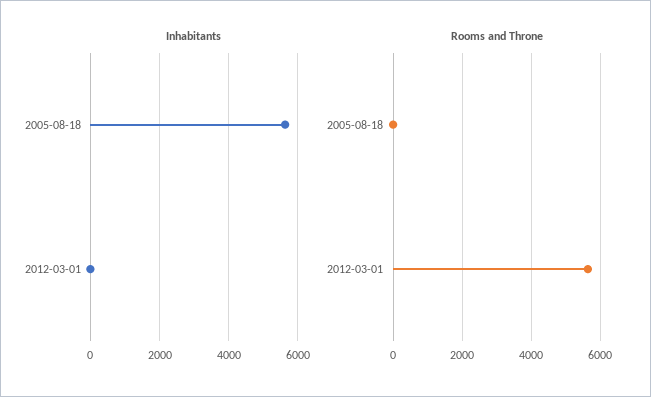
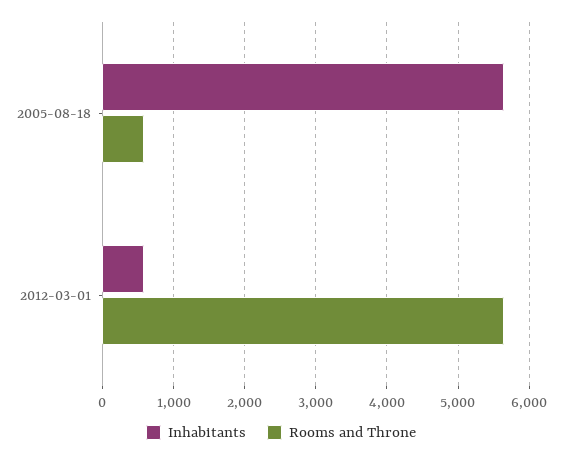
  {
    "Inhabitants": {
      "2005-08-18": 5600,
-     "2012-03-01": 0
+     "2012-03-01": 600
    },
    "Rooms and Throne": {
-     "2005-08-18": 0,
+     "2005-08-18": 600,
      "2012-03-01": 5600
    }
  }

